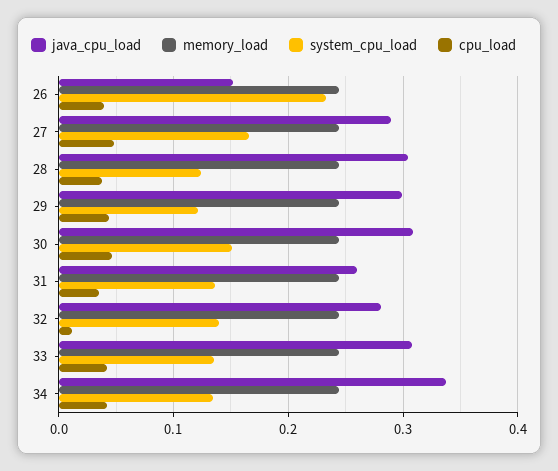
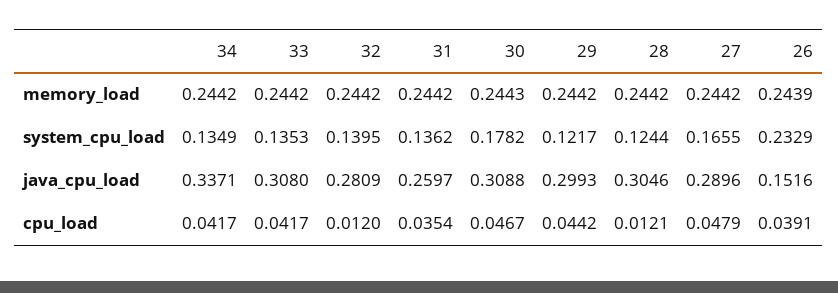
  {
    "java_cpu_load": {
      "26": 0.1516,
      "27": 0.2896,
      "28": 0.3046,
      "29": 0.2993,
      "30": 0.3088,
      "31": 0.2597,
      "32": 0.2809,
      "33": 0.308,
      "34": 0.3371
    },
    "memory_load": {
      "26": 0.2439,
      "27": 0.2442,
      "28": 0.2442,
      "29": 0.2442,
      "30": 0.2443,
      "31": 0.2442,
      "32": 0.2442,
      "33": 0.2442,
      "34": 0.2442
    },
    "system_cpu_load": {
      "26": 0.2329,
      "27": 0.1655,
      "28": 0.1244,
      "29": 0.1217,
-     "30": 0.15,
+     "30": 0.1782,
      "31": 0.1362,
      "32": 0.1395,
      "33": 0.1353,
      "34": 0.1349
    },
    "cpu_load": {
      "26": 0.0391,
      "27": 0.0479,
-     "28": 0.04,
+     "28": 0.0121,
      "29": 0.0442,
      "30": 0.0467,
      "31": 0.0354,
      "32": 0.012,
      "33": 0.0417,
      "34": 0.0417
    }
  }

